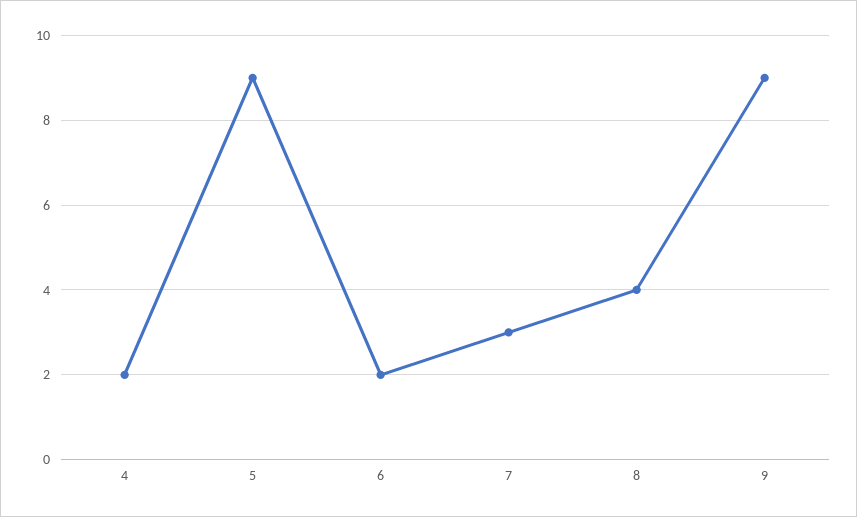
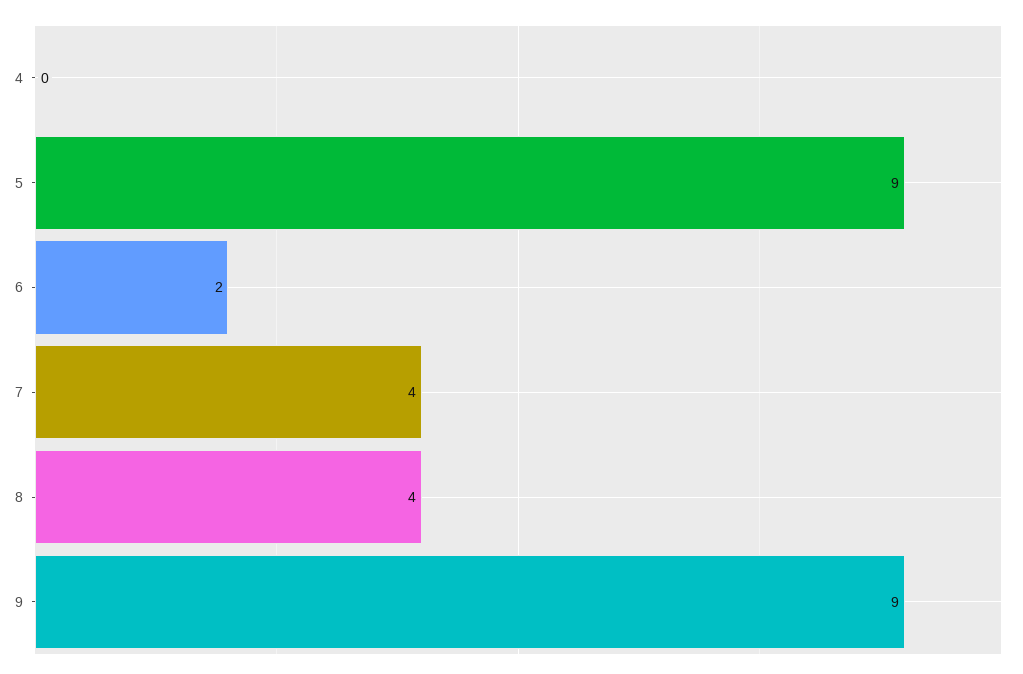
  {
-   "4": 2,
+   "4": 0,
    "5": 9,
    "6": 2,
-   "7": 3,
+   "7": 4,
    "8": 4,
    "9": 9
  }

